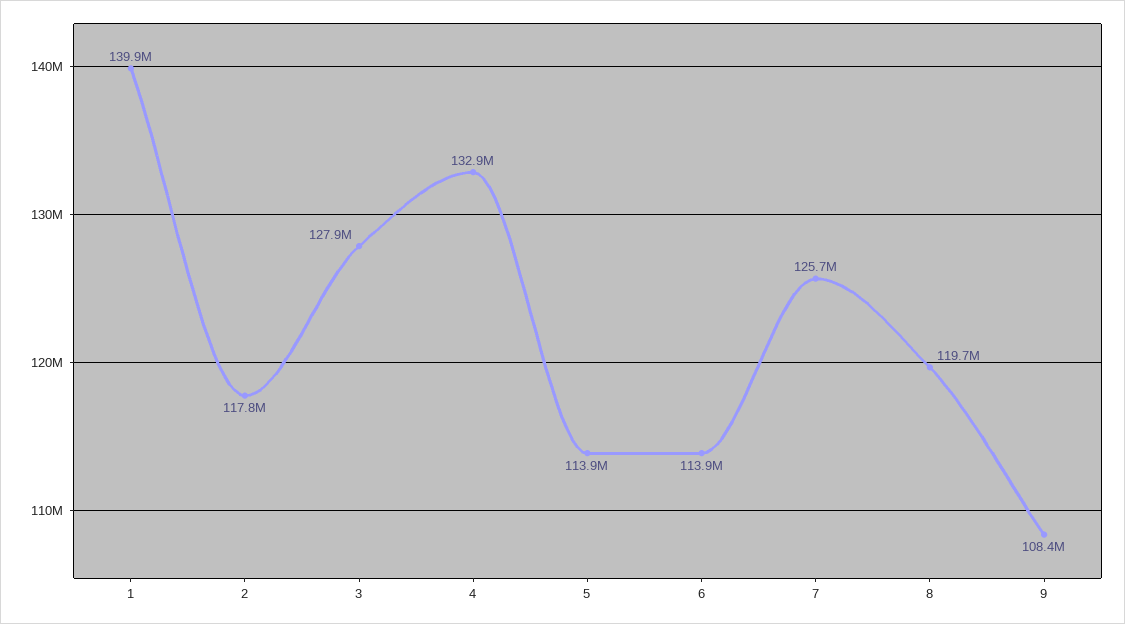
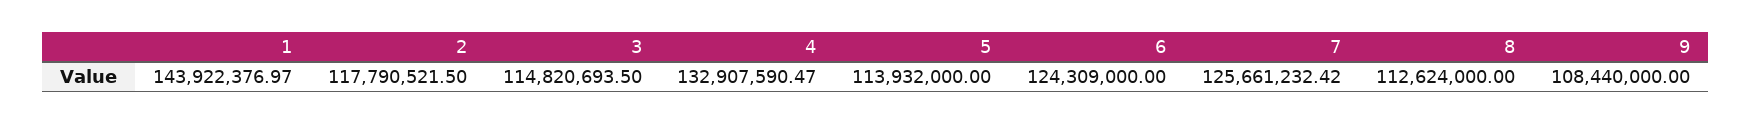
  {
-   "1": 139900000,
+   "1": 143922376.97,
    "2": 117790521.5,
-   "3": 127900000,
+   "3": 114820693.5,
    "4": 132907590.47,
    "5": 113932000,
-   "6": 113900000,
+   "6": 124309000,
    "7": 125661232.42,
-   "8": 119700000,
+   "8": 112624000,
    "9": 108440000
  }

